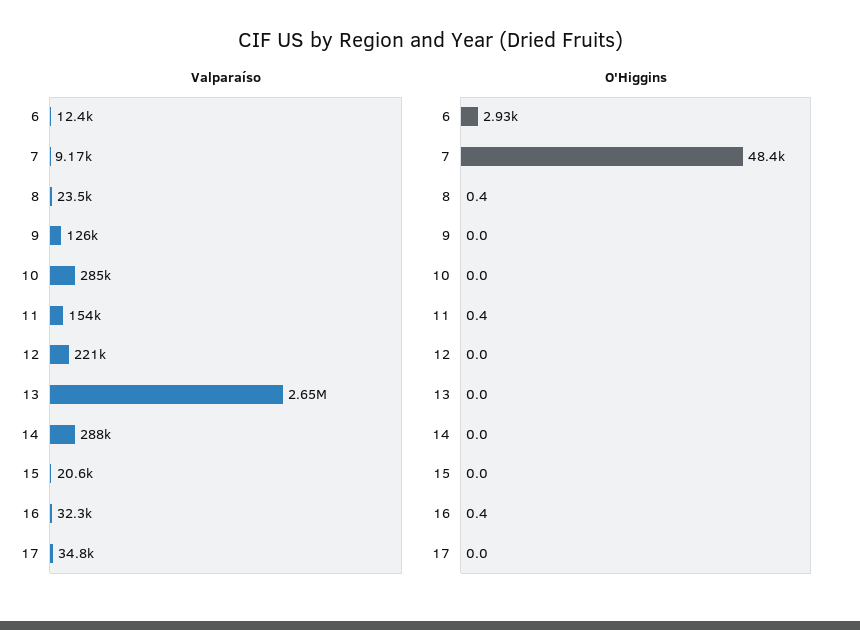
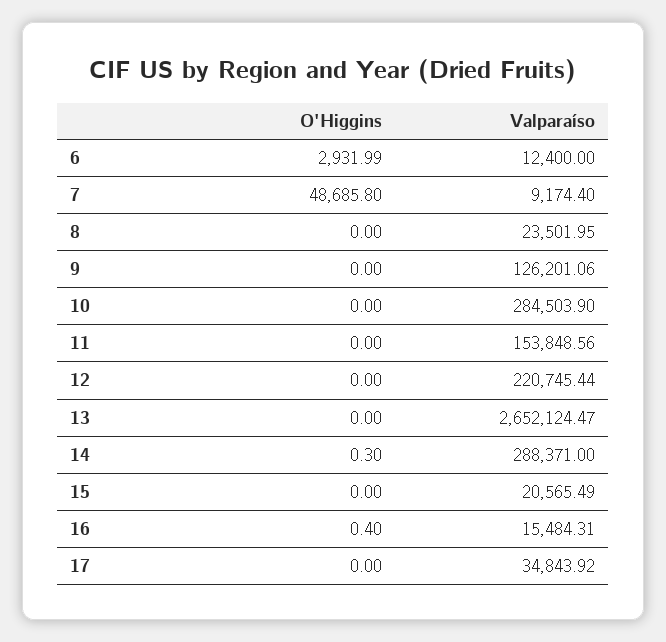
  {
    "Valparaíso": {
      "6": 12400,
      "7": 9174.4,
      "8": 23501.95,
      "9": 126201.06,
      "10": 284503.9,
      "11": 153848.56,
      "12": 220745.44,
      "13": 2652124.47,
      "14": 288371,
      "15": 20565.49,
-     "16": 32300,
+     "16": 15484.31,
      "17": 34843.92
    },
    "O'Higgins": {
      "6": 2931.99,
-     "7": 48400,
+     "7": 48685.8,
-     "8": 0.4,
+     "8": 0,
      "9": 0,
      "10": 0,
-     "11": 0.4,
+     "11": 0,
      "12": 0,
      "13": 0,
-     "14": 0,
+     "14": 0.3,
      "15": 0,
      "16": 0.4,
      "17": 0
    }
  }

